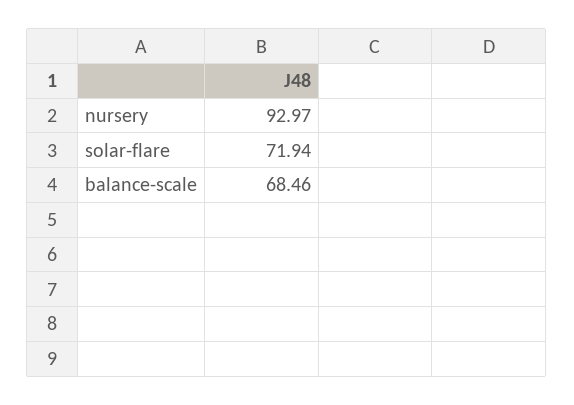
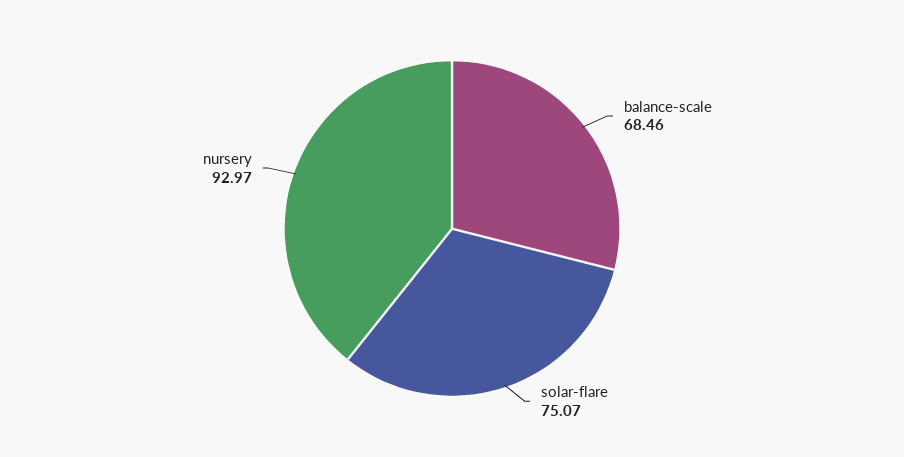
  {
    "nursery": 92.97,
-   "solar-flare": 71.94,
+   "solar-flare": 75.07,
    "balance-scale": 68.46
  }

